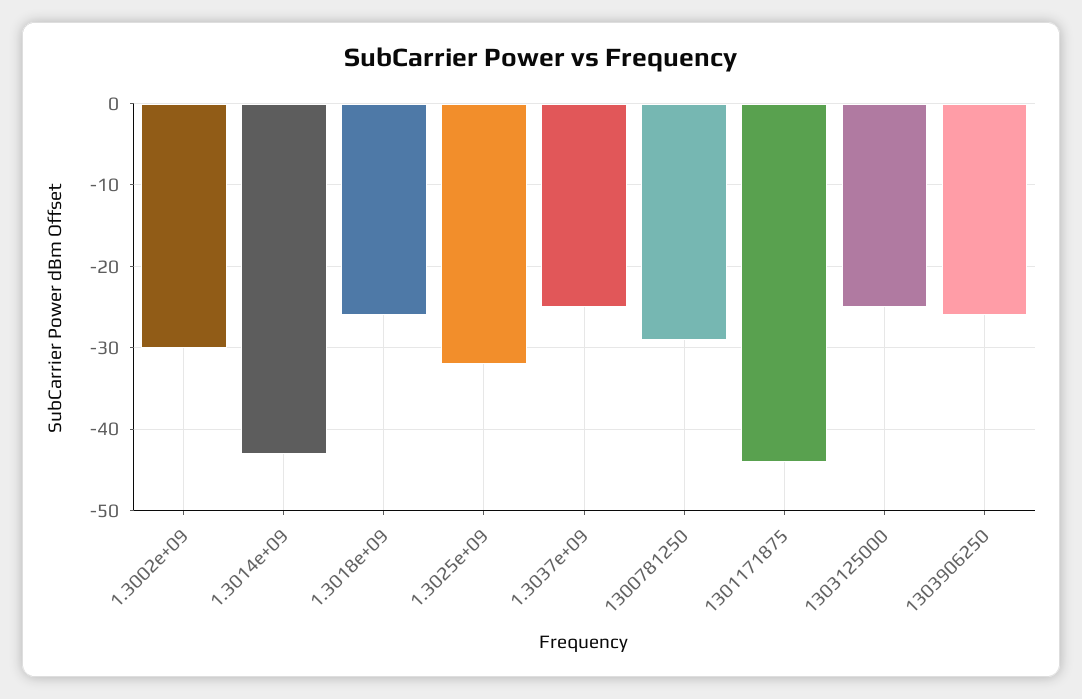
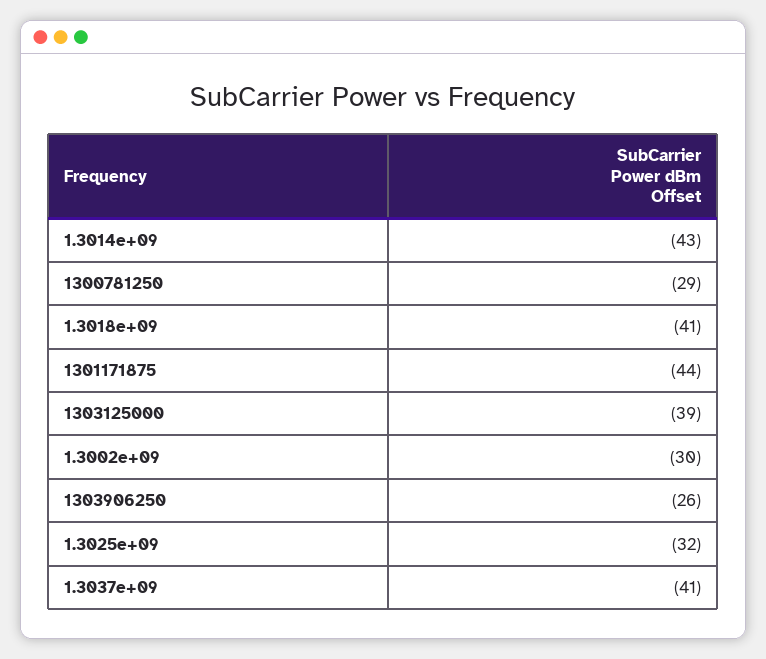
  {
    "1.3002e+09": -30,
    "1.3014e+09": -43,
-   "1.3018e+09": -26,
+   "1.3018e+09": -41,
    "1.3025e+09": -32,
-   "1.3037e+09": -25,
+   "1.3037e+09": -41,
    "1300781250": -29,
    "1301171875": -44,
-   "1303125000": -25,
+   "1303125000": -39,
    "1303906250": -26
  }

